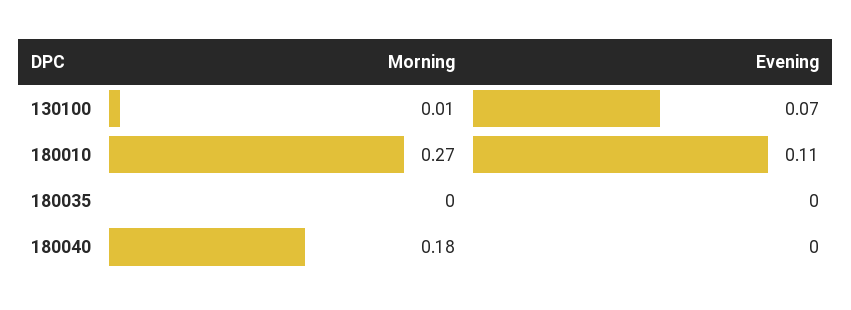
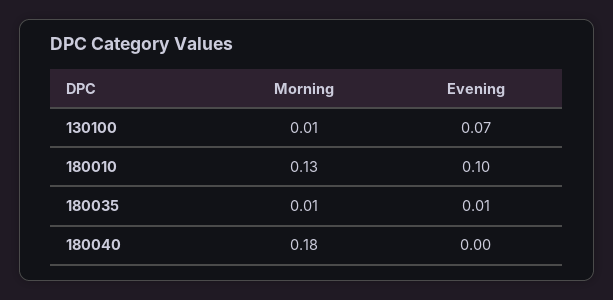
  {
    "Morning": {
      "130100": 0.01,
-     "180010": 0.27,
+     "180010": 0.13,
-     "180035": 0,
+     "180035": 0.01,
      "180040": 0.18
    },
    "Evening": {
      "130100": 0.07,
-     "180010": 0.11,
+     "180010": 0.1,
-     "180035": 0,
+     "180035": 0.01,
      "180040": 0
    }
  }

